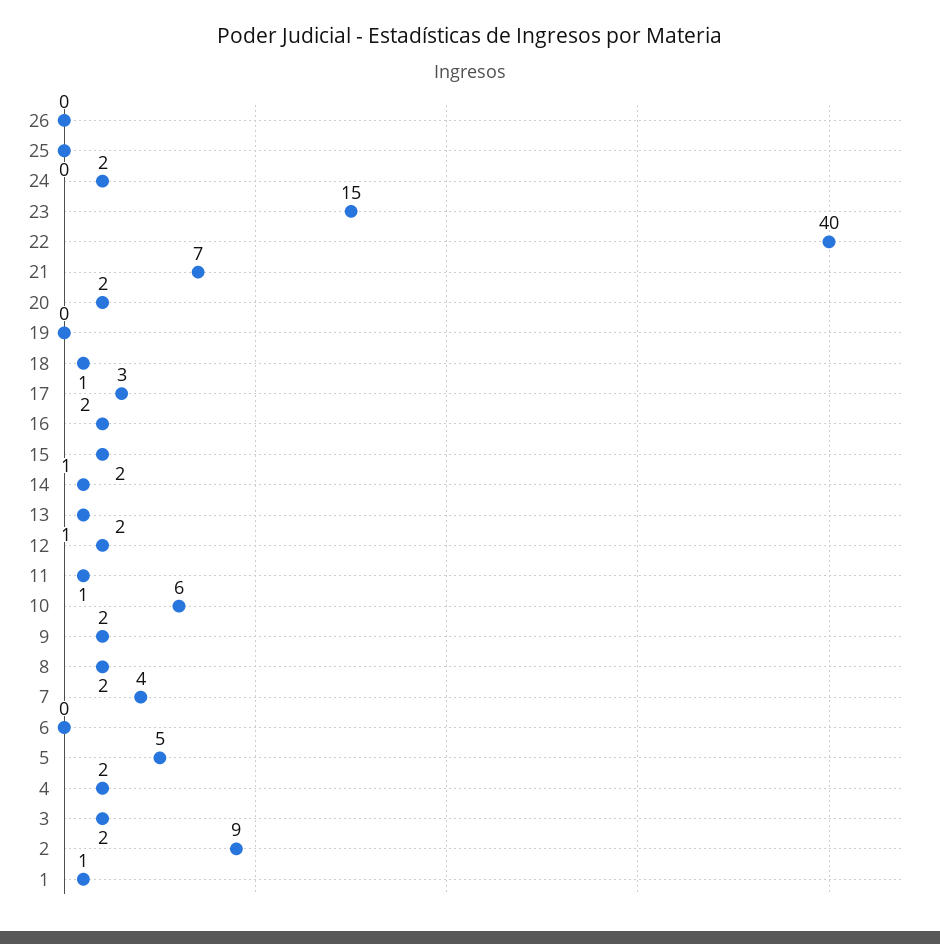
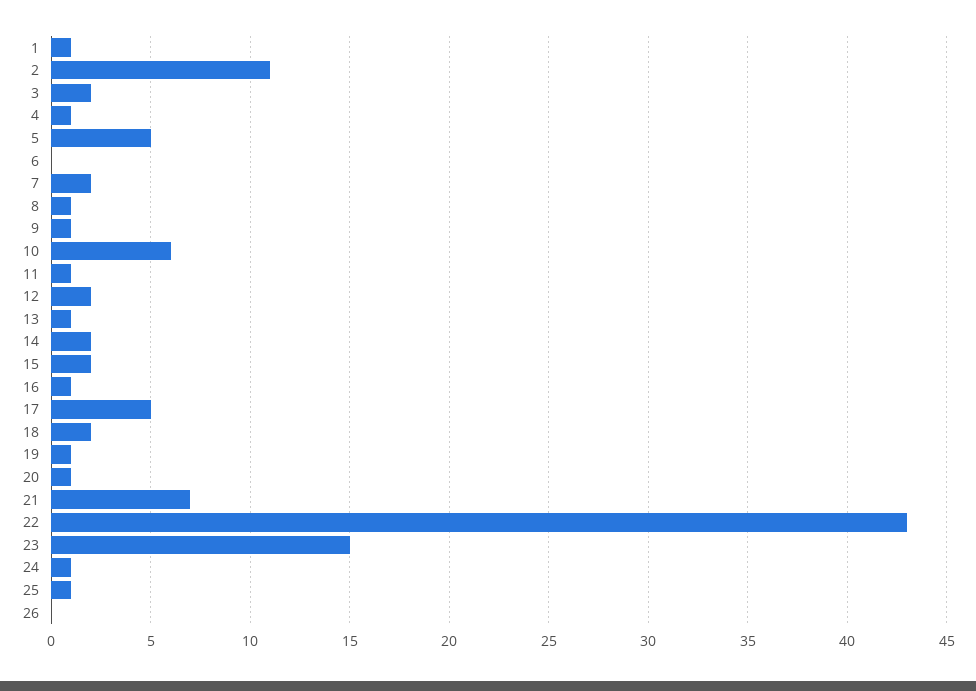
  {
    "26": 0,
-   "25": 0,
+   "25": 1,
-   "24": 2,
+   "24": 1,
    "23": 15,
-   "22": 40,
+   "22": 43,
    "21": 7,
-   "20": 2,
+   "20": 1,
-   "19": 0,
+   "19": 1,
-   "18": 1,
+   "18": 2,
-   "17": 3,
+   "17": 5,
-   "16": 2,
+   "16": 1,
    "15": 2,
-   "14": 1,
+   "14": 2,
    "13": 1,
    "12": 2,
    "11": 1,
    "10": 6,
-   "9": 2,
+   "9": 1,
-   "8": 2,
+   "8": 1,
-   "7": 4,
+   "7": 2,
    "6": 0,
    "5": 5,
-   "4": 2,
+   "4": 1,
    "3": 2,
-   "2": 9,
+   "2": 11,
    "1": 1
  }

